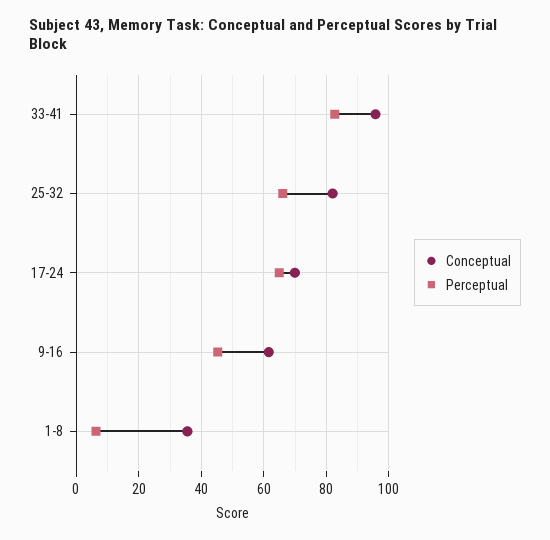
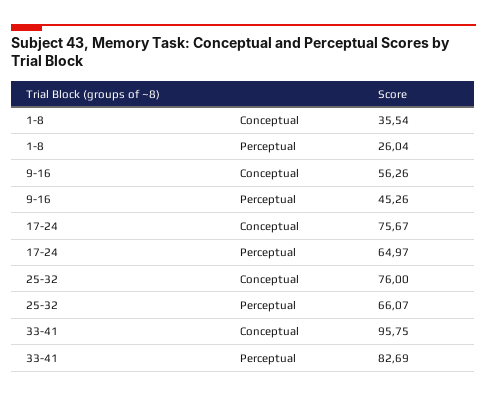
  {
    "Conceptual": {
      "33-41": 95.75,
-     "25-32": 82,
+     "25-32": 76,
-     "17-24": 70,
+     "17-24": 75.67,
-     "9-16": 62,
+     "9-16": 56.26,
      "1-8": 35.54
    },
    "Perceptual": {
      "33-41": 82.69,
      "25-32": 66.07,
      "17-24": 64.97,
      "9-16": 45.26,
-     "1-8": 6
+     "1-8": 26.04
    }
  }

